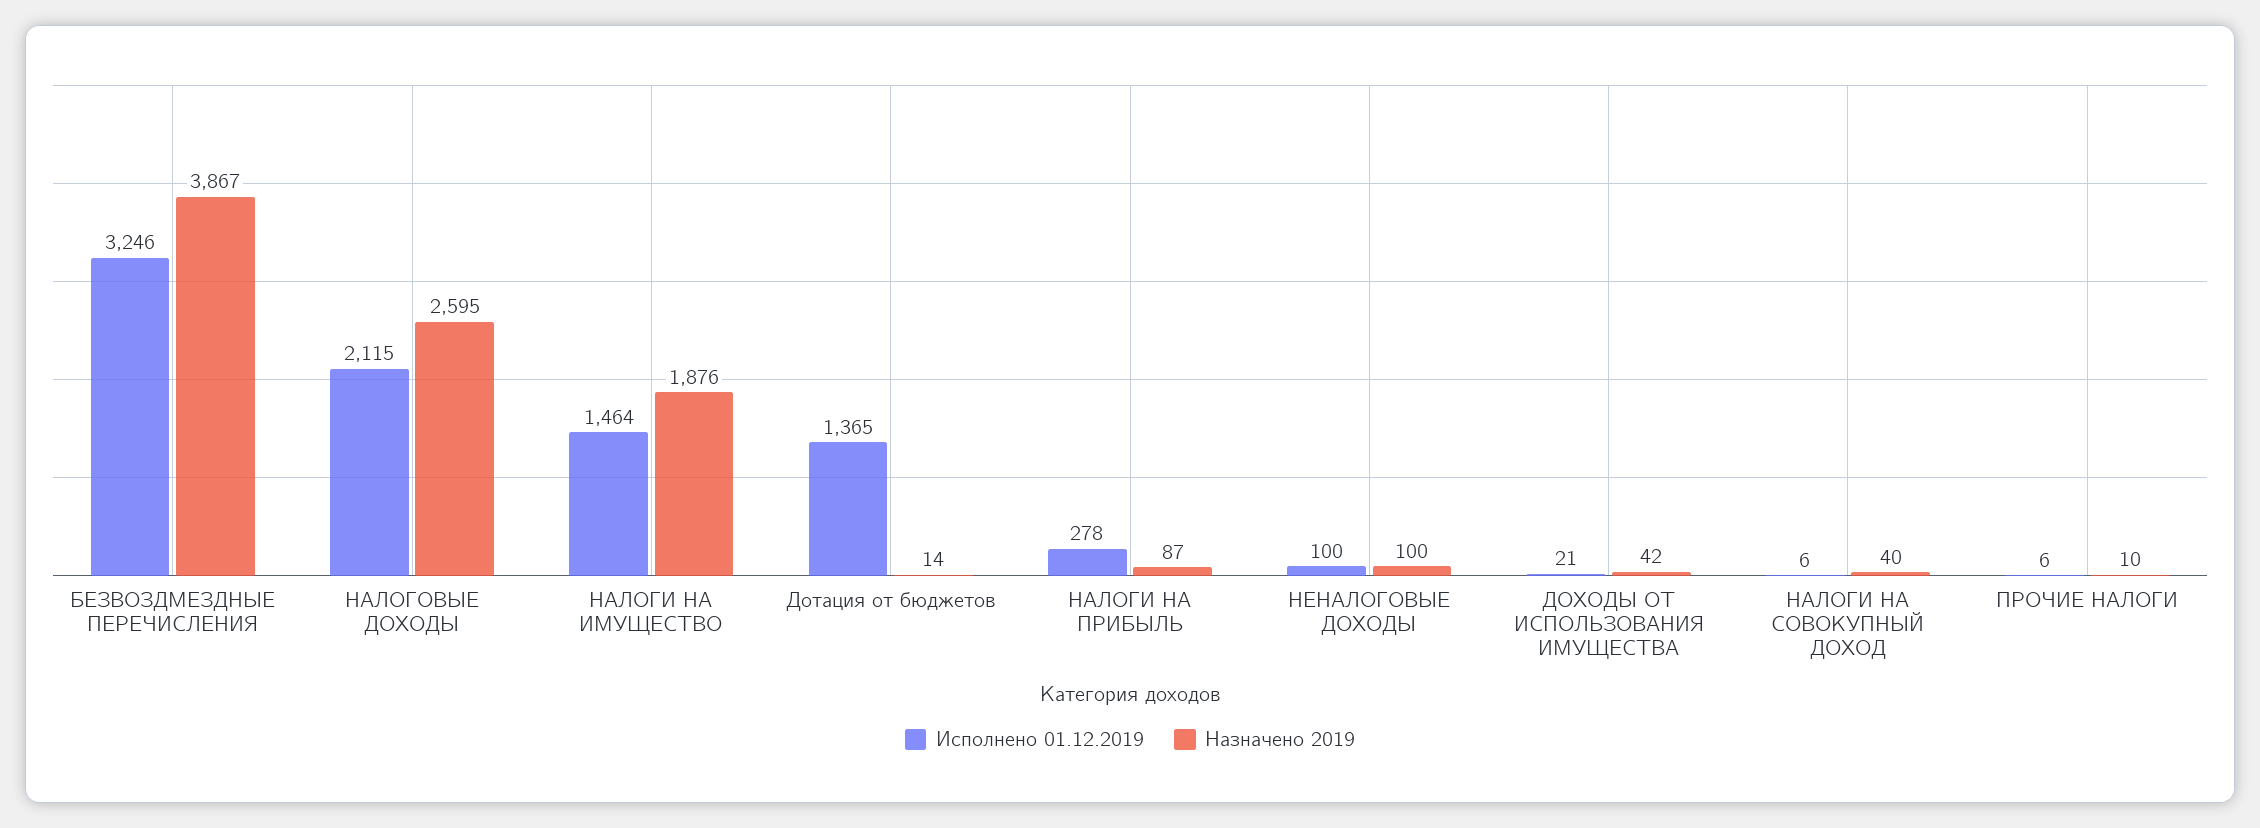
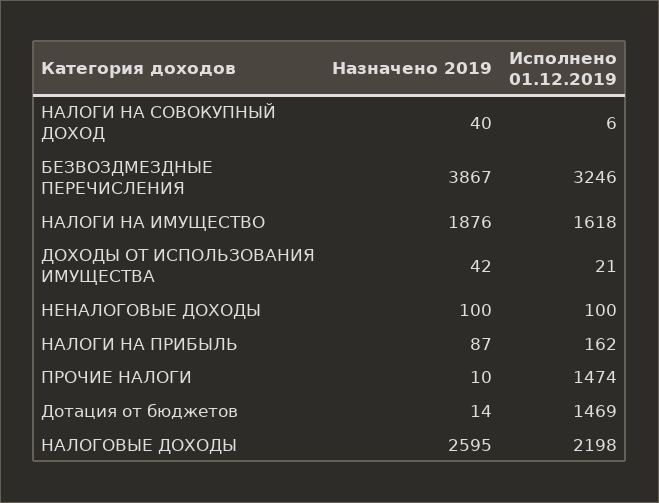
  {
    "Исполнено 01.12.2019": {
      "БЕЗВОЗДМЕЗДНЫЕ ПЕРЕЧИСЛЕНИЯ": 3246,
-     "НАЛОГОВЫЕ ДОХОДЫ": 2115,
+     "НАЛОГОВЫЕ ДОХОДЫ": 2198,
-     "НАЛОГИ НА ИМУЩЕСТВО": 1464,
+     "НАЛОГИ НА ИМУЩЕСТВО": 1618,
-     "Дотация от бюджетов": 1365,
+     "Дотация от бюджетов": 1469,
-     "НАЛОГИ НА ПРИБЫЛЬ": 278,
+     "НАЛОГИ НА ПРИБЫЛЬ": 162,
      "НЕНАЛОГОВЫЕ ДОХОДЫ": 100,
      "ДОХОДЫ ОТ ИСПОЛЬЗОВАНИЯ ИМУЩЕСТВА": 21,
      "НАЛОГИ НА СОВОКУПНЫЙ ДОХОД": 6,
-     "ПРОЧИЕ НАЛОГИ": 6
+     "ПРОЧИЕ НАЛОГИ": 1474
    },
    "Назначено 2019": {
      "БЕЗВОЗДМЕЗДНЫЕ ПЕРЕЧИСЛЕНИЯ": 3867,
      "НАЛОГОВЫЕ ДОХОДЫ": 2595,
      "НАЛОГИ НА ИМУЩЕСТВО": 1876,
      "Дотация от бюджетов": 14,
      "НАЛОГИ НА ПРИБЫЛЬ": 87,
      "НЕНАЛОГОВЫЕ ДОХОДЫ": 100,
      "ДОХОДЫ ОТ ИСПОЛЬЗОВАНИЯ ИМУЩЕСТВА": 42,
      "НАЛОГИ НА СОВОКУПНЫЙ ДОХОД": 40,
      "ПРОЧИЕ НАЛОГИ": 10
    }
  }

